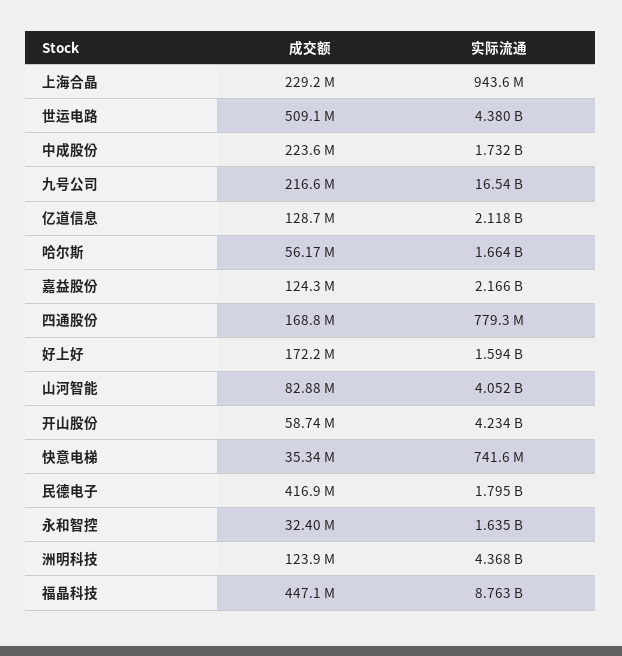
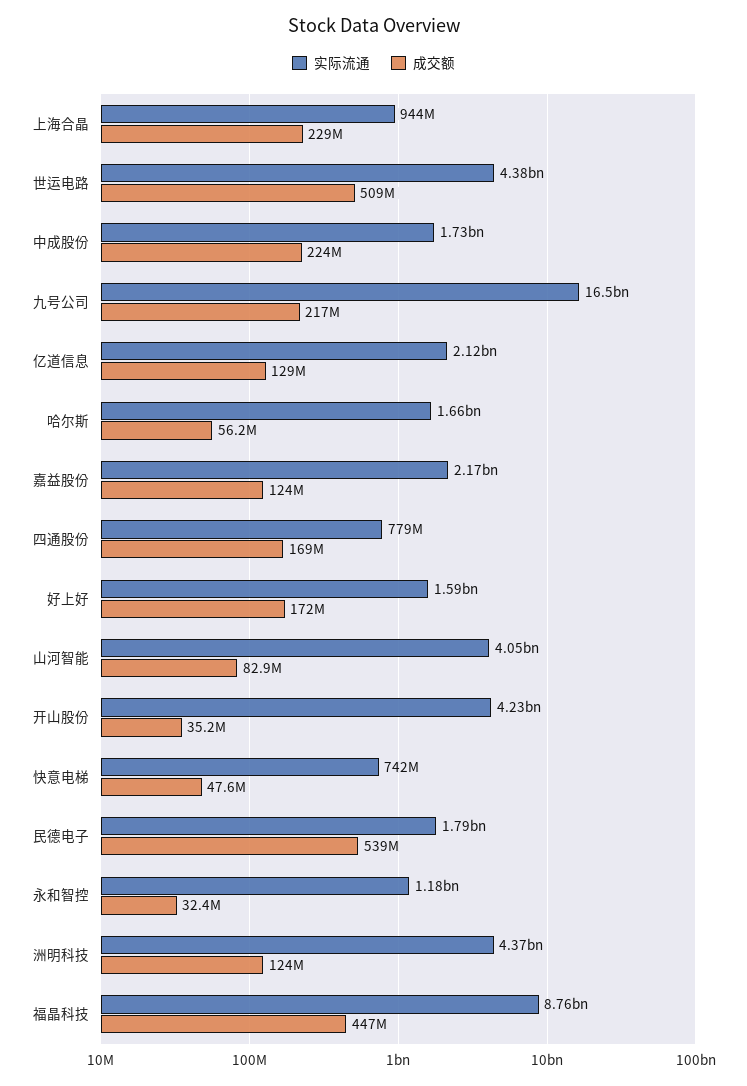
  {
    "成交额": {
      "上海合晶": 229200000,
      "世运电路": 509100000,
      "中成股份": 223600000,
      "九号公司": 216600000,
      "亿道信息": 128700000,
      "哈尔斯": 56170000,
      "嘉益股份": 124300000,
      "四通股份": 168800000,
      "好上好": 172200000,
      "山河智能": 82880000,
-     "开山股份": 58740000,
+     "开山股份": 35200000,
-     "快意电梯": 35340000,
+     "快意电梯": 47600000,
-     "民德电子": 416900000,
+     "民德电子": 539000000,
      "永和智控": 32400000,
      "洲明科技": 123900000,
      "福晶科技": 447100000
    },
    "实际流通": {
      "上海合晶": 943600000,
      "世运电路": 4380000000,
      "中成股份": 1732000000,
      "九号公司": 16540000000,
      "亿道信息": 2118000000,
      "哈尔斯": 1664000000,
      "嘉益股份": 2166000000,
      "四通股份": 779300000,
      "好上好": 1594000000,
      "山河智能": 4052000000,
      "开山股份": 4234000000,
      "快意电梯": 741600000,
      "民德电子": 1795000000,
-     "永和智控": 1635000000,
+     "永和智控": 1180000000,
      "洲明科技": 4368000000,
      "福晶科技": 8763000000
    }
  }

